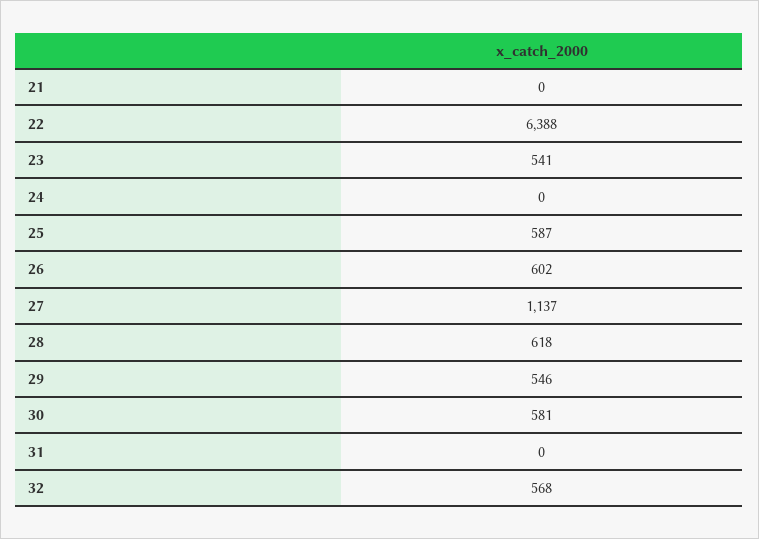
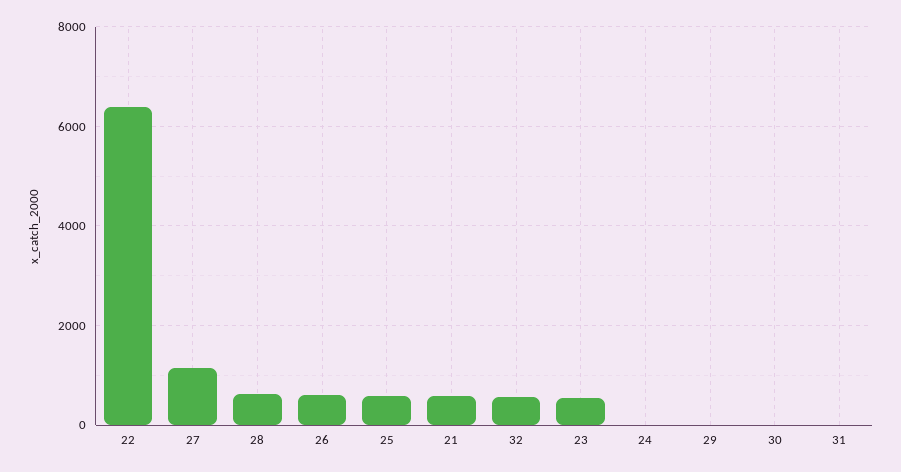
  {
-   "21": 0,
+   "21": 600,
    "22": 6388,
    "23": 541,
    "24": 0,
    "25": 587,
    "26": 602,
    "27": 1137,
    "28": 618,
-   "29": 546,
+   "29": 0,
-   "30": 581,
+   "30": 0,
    "31": 0,
    "32": 568
  }

